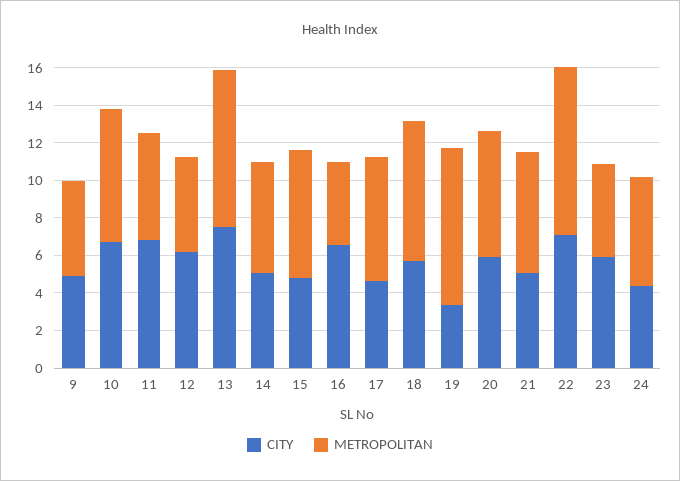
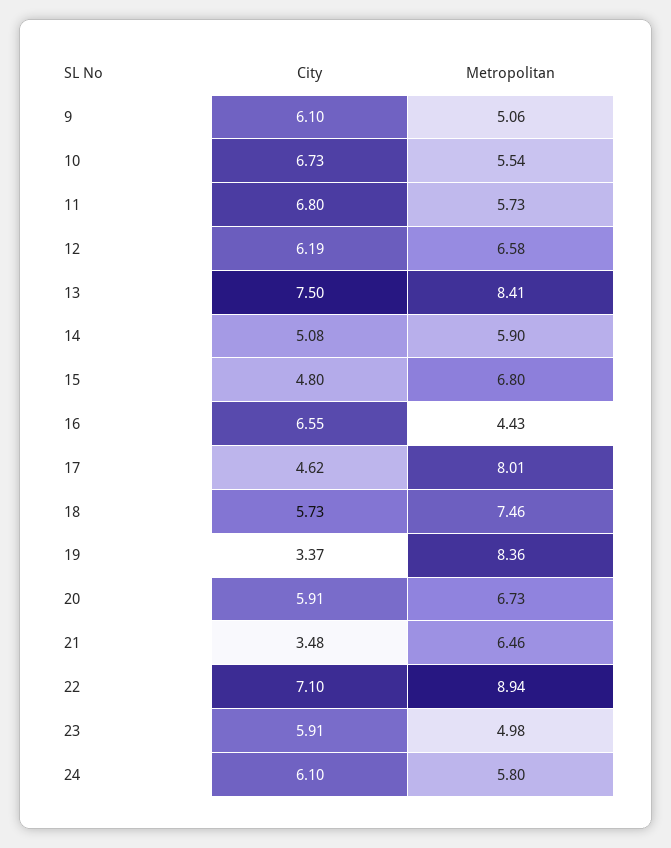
  {
    "CITY": {
-     "9": 5,
+     "9": 6.1,
      "10": 6.73,
      "11": 6.8,
      "12": 6.19,
      "13": 7.5,
      "14": 5.08,
      "15": 4.8,
      "16": 6.55,
      "17": 4.62,
      "18": 5.73,
      "19": 3.37,
      "20": 5.91,
-     "21": 5,
+     "21": 3.48,
      "22": 7.1,
      "23": 5.91,
-     "24": 4.5
+     "24": 6.1
    },
    "METROPOLITAN": {
      "9": 5.06,
-     "10": 7,
+     "10": 5.54,
      "11": 5.73,
-     "12": 5,
+     "12": 6.58,
      "13": 8.41,
      "14": 5.9,
      "15": 6.8,
      "16": 4.43,
-     "17": 6.5,
+     "17": 8.01,
      "18": 7.46,
      "19": 8.36,
      "20": 6.73,
      "21": 6.46,
      "22": 8.94,
      "23": 4.98,
      "24": 5.8
    }
  }

